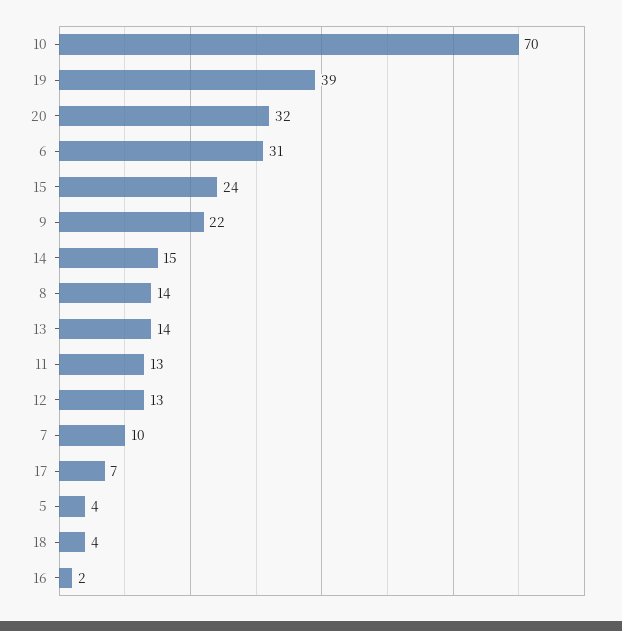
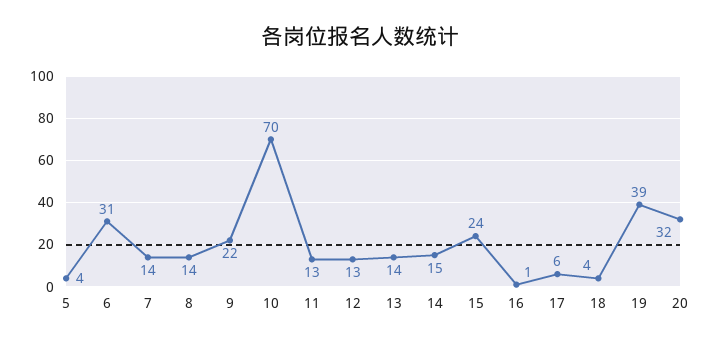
  {
    "10": 70,
    "19": 39,
    "20": 32,
    "6": 31,
    "15": 24,
    "9": 22,
    "14": 15,
    "8": 14,
    "13": 14,
    "11": 13,
    "12": 13,
-   "7": 10,
+   "7": 14,
-   "17": 7,
+   "17": 6,
    "5": 4,
    "18": 4,
-   "16": 2
+   "16": 1
  }

